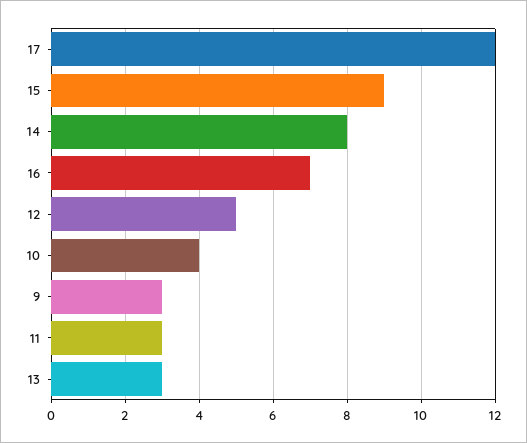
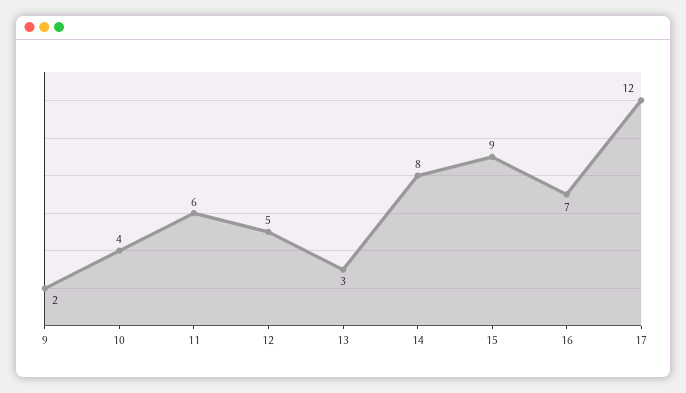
  {
    "17": 12,
    "15": 9,
    "14": 8,
    "16": 7,
    "12": 5,
    "10": 4,
-   "9": 3,
+   "9": 2,
-   "11": 3,
+   "11": 6,
    "13": 3
  }

